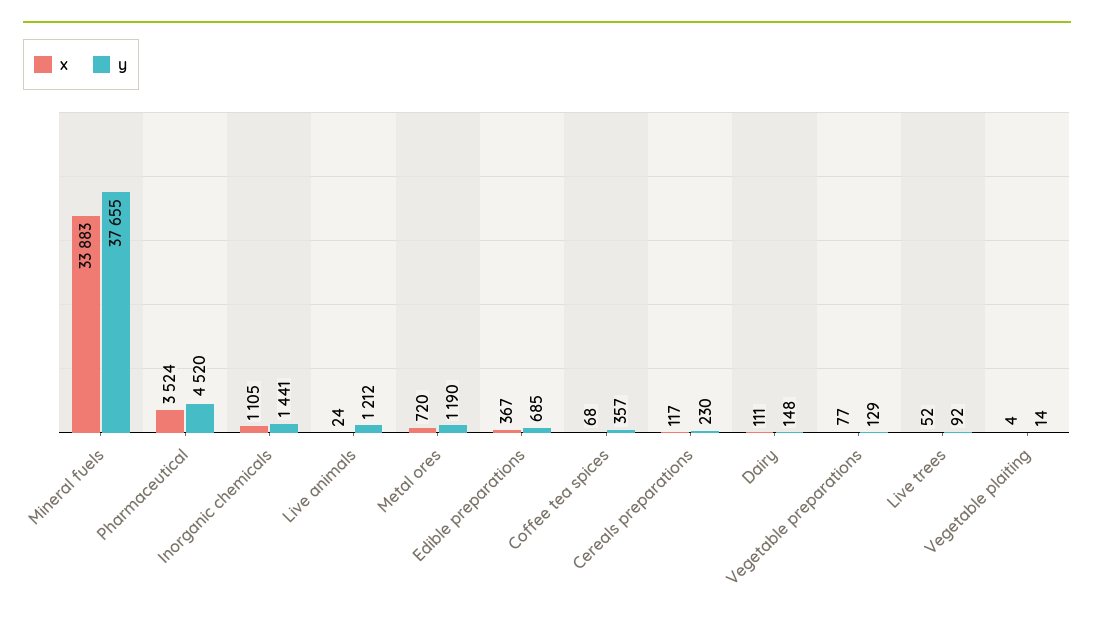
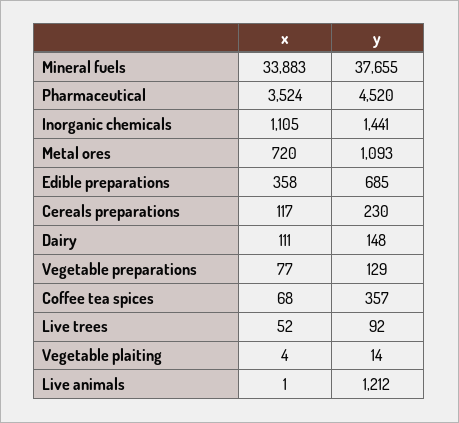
  {
    "x": {
      "Mineral fuels": 33883,
      "Pharmaceutical": 3524,
      "Inorganic chemicals": 1105,
-     "Live animals": 24,
+     "Live animals": 1,
      "Metal ores": 720,
-     "Edible preparations": 367,
+     "Edible preparations": 358,
      "Coffee tea spices": 68,
      "Cereals preparations": 117,
      "Dairy": 111,
      "Vegetable preparations": 77,
      "Live trees": 52,
      "Vegetable plaiting": 4
    },
    "y": {
      "Mineral fuels": 37655,
      "Pharmaceutical": 4520,
      "Inorganic chemicals": 1441,
      "Live animals": 1212,
-     "Metal ores": 1190,
+     "Metal ores": 1093,
      "Edible preparations": 685,
      "Coffee tea spices": 357,
      "Cereals preparations": 230,
      "Dairy": 148,
      "Vegetable preparations": 129,
      "Live trees": 92,
      "Vegetable plaiting": 14
    }
  }

